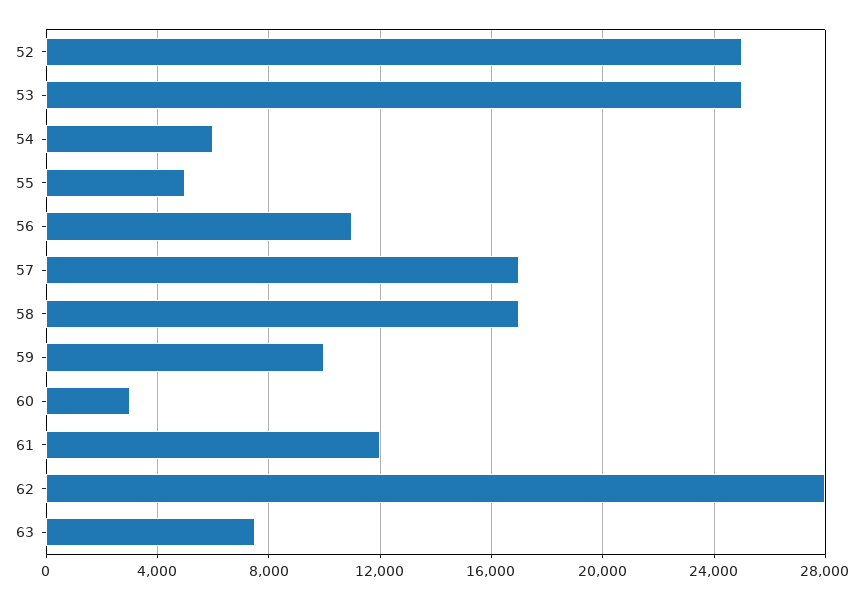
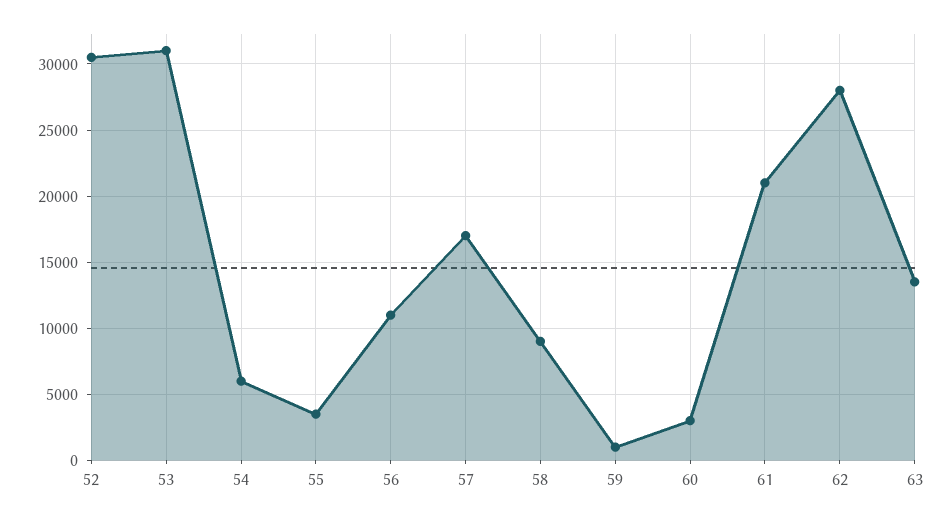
  {
-   "52": 25000,
+   "52": 30500,
-   "53": 25000,
+   "53": 31000,
    "54": 6000,
-   "55": 5000,
+   "55": 3500,
    "56": 11000,
    "57": 17000,
-   "58": 17000,
+   "58": 9000,
-   "59": 10000,
+   "59": 1000,
    "60": 3000,
-   "61": 12000,
+   "61": 21000,
    "62": 28000,
-   "63": 7500
+   "63": 13500
  }

